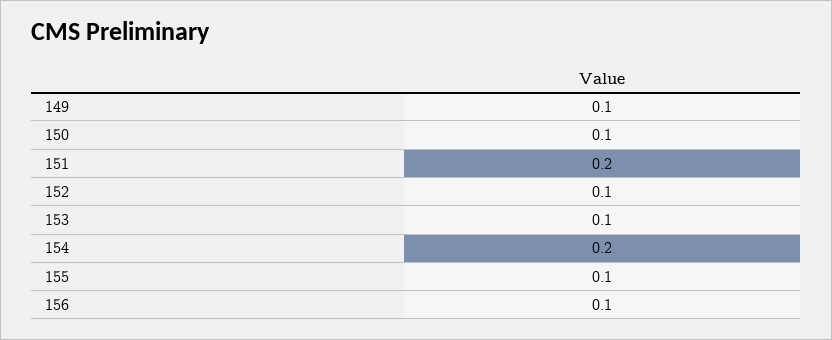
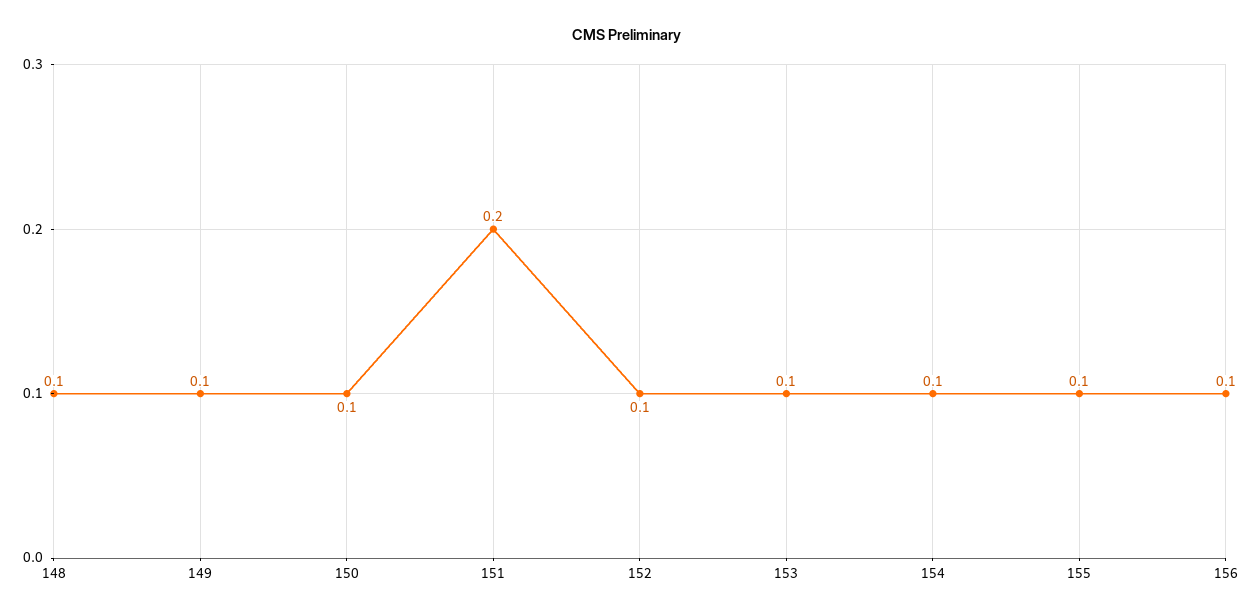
  {
    "149": 0.1,
    "150": 0.1,
    "151": 0.2,
    "152": 0.1,
    "153": 0.1,
-   "154": 0.2,
+   "154": 0.1,
    "155": 0.1,
-   "156": 0.1
+   "156": 0.1,
+   "148": 0.1
  }

